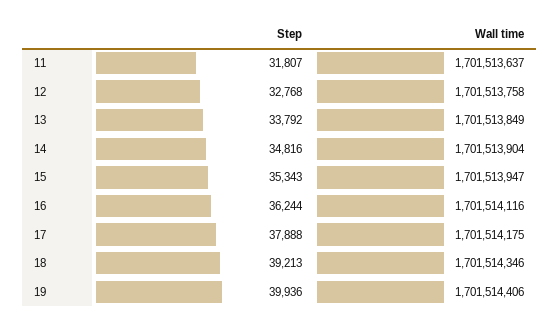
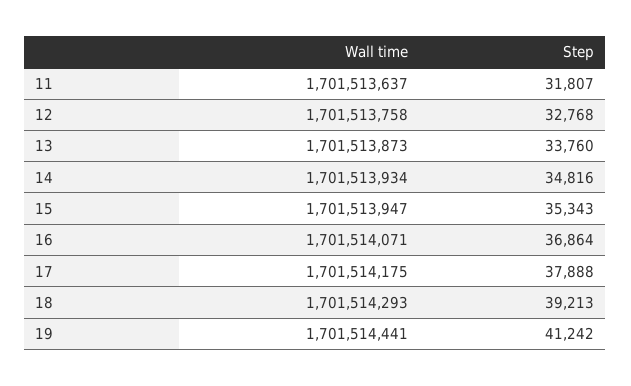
  {
    "Step": {
      "11": 31807,
      "12": 32768,
-     "13": 33792,
+     "13": 33760,
      "14": 34816,
      "15": 35343,
-     "16": 36244,
+     "16": 36864,
      "17": 37888,
      "18": 39213,
-     "19": 39936
+     "19": 41242
    },
    "Wall time": {
      "11": 1701513637,
      "12": 1701513758,
-     "13": 1701513849,
+     "13": 1701513873,
-     "14": 1701513904,
+     "14": 1701513934,
      "15": 1701513947,
-     "16": 1701514116,
+     "16": 1701514071,
      "17": 1701514175,
-     "18": 1701514346,
+     "18": 1701514293,
-     "19": 1701514406
+     "19": 1701514441
    }
  }

